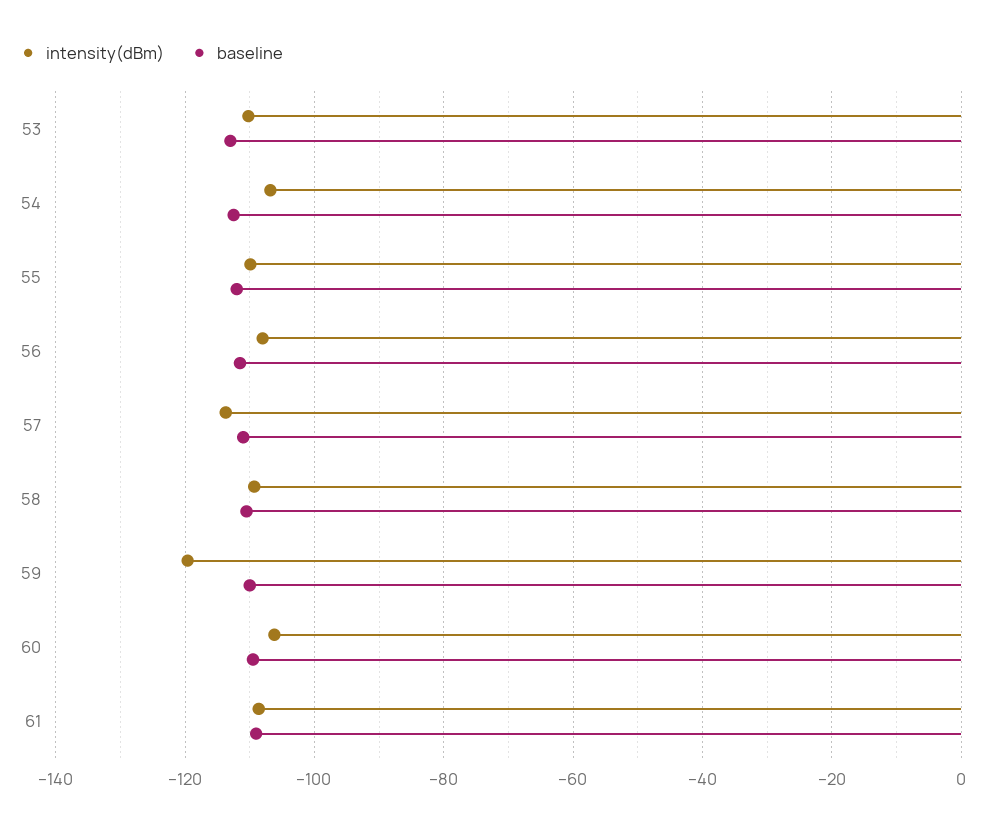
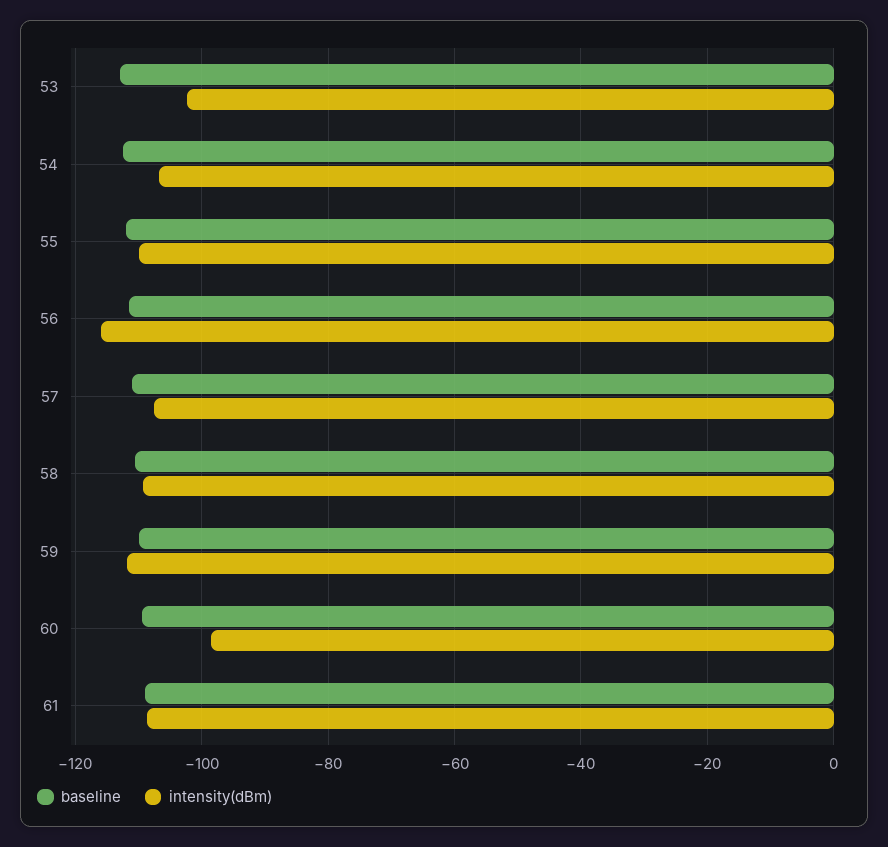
  {
    "intensity(dBm)": {
-     "53": -110,
+     "53": -102,
      "54": -106,
      "55": -110,
-     "56": -108,
+     "56": -116,
-     "57": -114,
+     "57": -108,
      "58": -110,
-     "59": -120,
+     "59": -112,
-     "60": -106,
+     "60": -98,
      "61": -108
    },
    "baseline": {
      "53": -114,
      "54": -112,
      "55": -112,
      "56": -112,
      "57": -112,
      "58": -110,
      "59": -110,
      "60": -110,
      "61": -110
    }
  }

